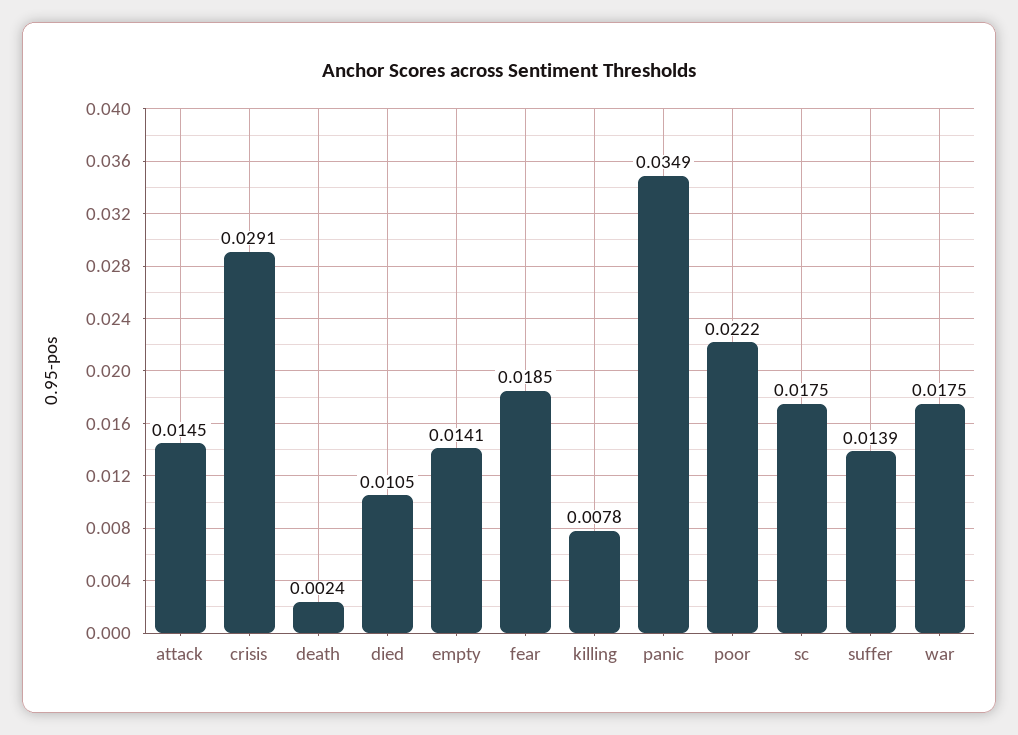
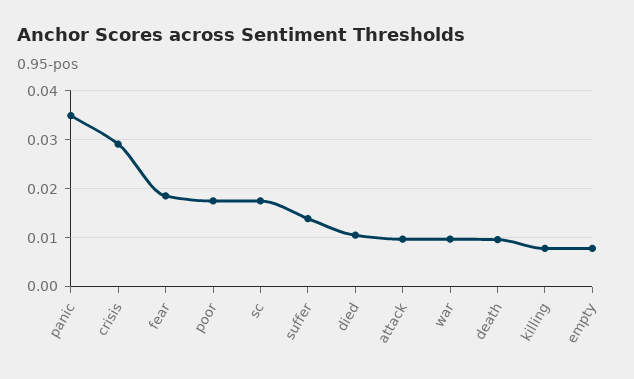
  {
-   "attack": 0.0145,
+   "attack": 0.01,
    "crisis": 0.0291,
-   "death": 0.0024,
+   "death": 0.01,
    "died": 0.0105,
-   "empty": 0.0141,
+   "empty": 0.008,
    "fear": 0.0185,
    "killing": 0.0078,
    "panic": 0.0349,
-   "poor": 0.0222,
+   "poor": 0.018,
    "sc": 0.0175,
    "suffer": 0.0139,
-   "war": 0.0175
+   "war": 0.01
  }

